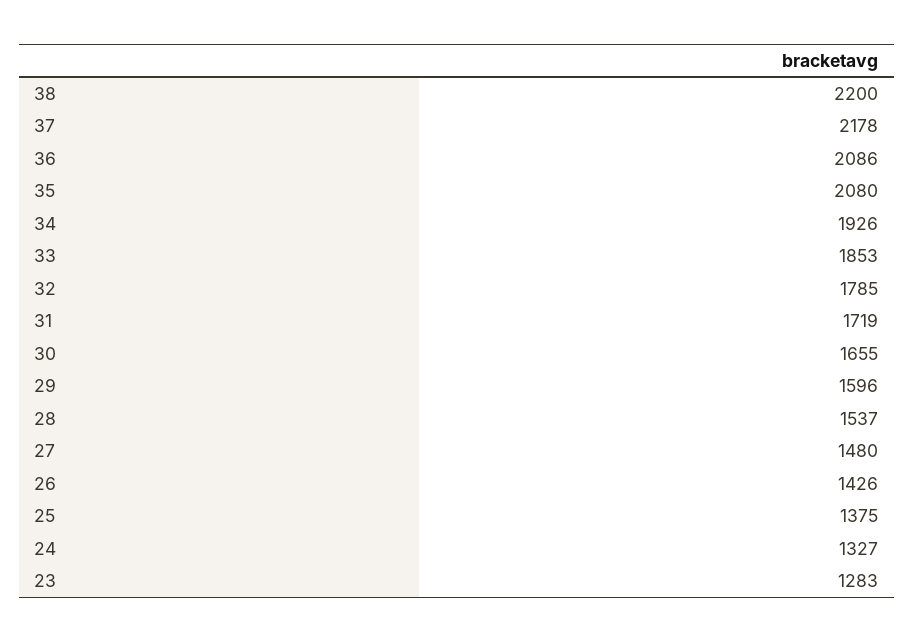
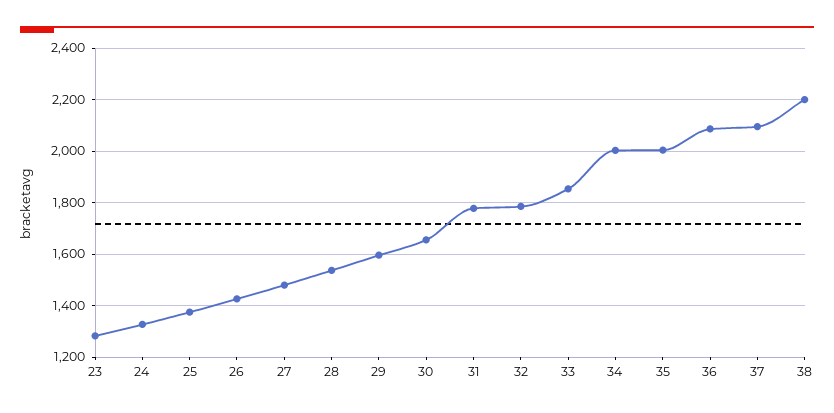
  {
    "38": 2200,
-   "37": 2178,
+   "37": 2100,
    "36": 2086,
-   "35": 2080,
+   "35": 2000,
-   "34": 1926,
+   "34": 2000,
    "33": 1853,
    "32": 1785,
-   "31": 1719,
+   "31": 1775,
    "30": 1655,
    "29": 1596,
    "28": 1537,
    "27": 1480,
    "26": 1426,
    "25": 1375,
    "24": 1327,
    "23": 1283
  }

